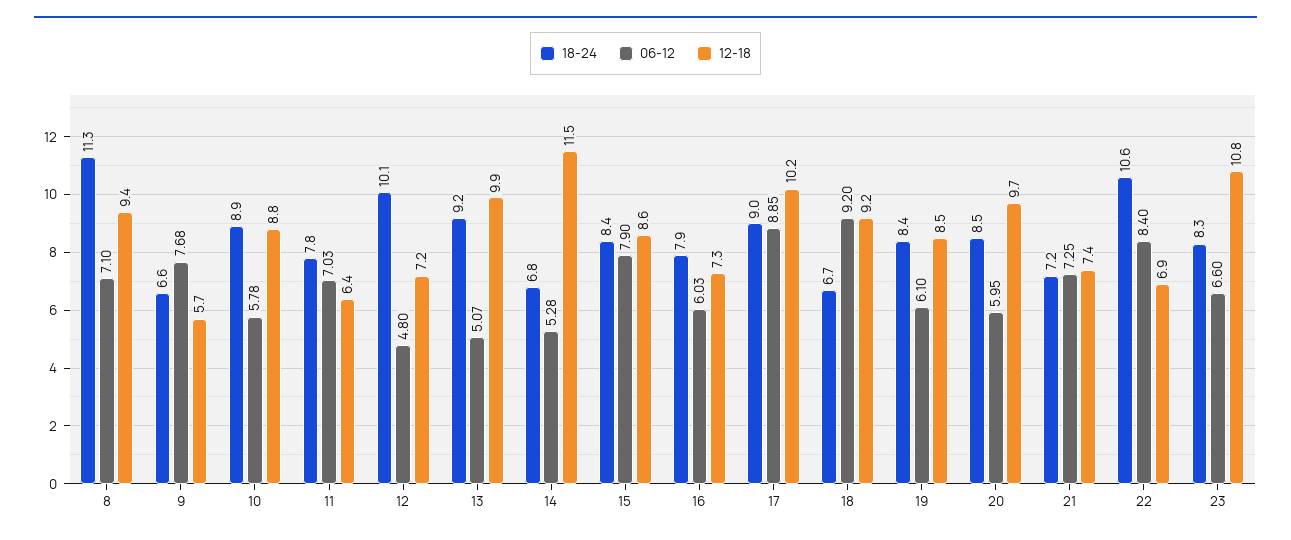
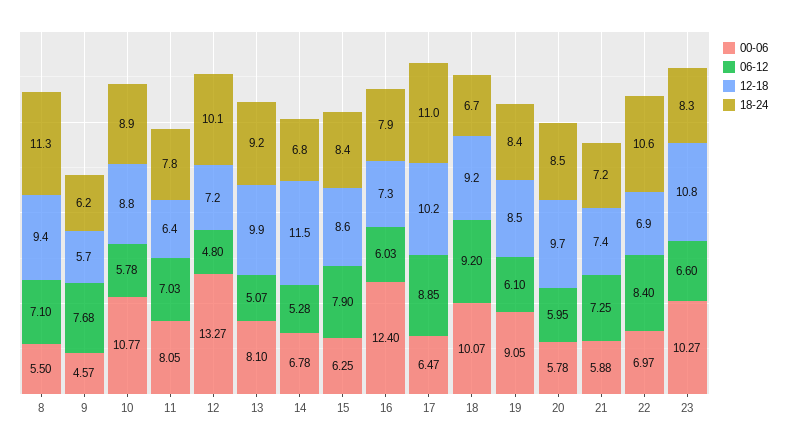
  {
    "18-24": {
      "8": 11.3,
-     "9": 6.6,
+     "9": 6.2,
      "10": 8.9,
      "11": 7.8,
      "12": 10.1,
      "13": 9.2,
      "14": 6.8,
      "15": 8.4,
      "16": 7.9,
-     "17": 9,
+     "17": 11,
      "18": 6.7,
      "19": 8.4,
      "20": 8.5,
      "21": 7.2,
      "22": 10.6,
      "23": 8.3
    },
    "06-12": {
      "8": 7.1,
      "9": 7.68,
      "10": 5.78,
      "11": 7.03,
      "12": 4.8,
      "13": 5.07,
      "14": 5.28,
      "15": 7.9,
      "16": 6.03,
      "17": 8.85,
      "18": 9.2,
      "19": 6.1,
      "20": 5.95,
      "21": 7.25,
      "22": 8.4,
      "23": 6.6
    },
    "12-18": {
      "8": 9.4,
      "9": 5.7,
      "10": 8.8,
      "11": 6.4,
      "12": 7.2,
      "13": 9.9,
      "14": 11.5,
      "15": 8.6,
      "16": 7.3,
      "17": 10.2,
      "18": 9.2,
      "19": 8.5,
      "20": 9.7,
      "21": 7.4,
      "22": 6.9,
      "23": 10.8
-   }
+   },
+   "00-06": {
+     "8": 5.5,
+     "9": 4.57,
+     "10": 10.77,
+     "11": 8.05,
+     "12": 13.27,
+     "13": 8.1,
+     "14": 6.78,
+     "15": 6.25,
+     "16": 12.4,
+     "17": 6.47,
+     "18": 10.07,
+     "19": 9.05,
+     "20": 5.78,
+     "21": 5.88,
+     "22": 6.97,
+     "23": 10.27
+   }
  }

